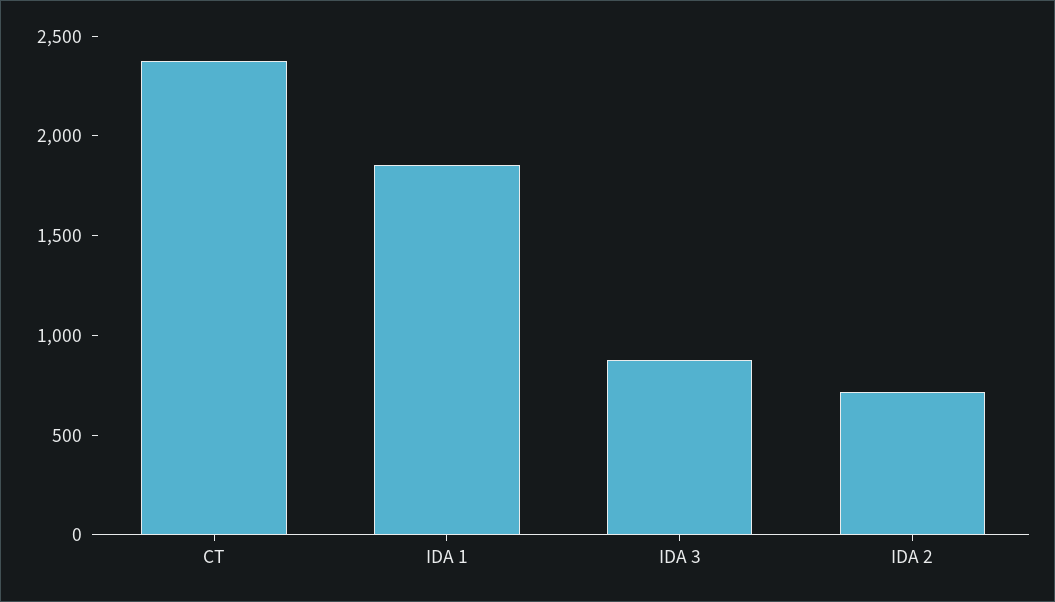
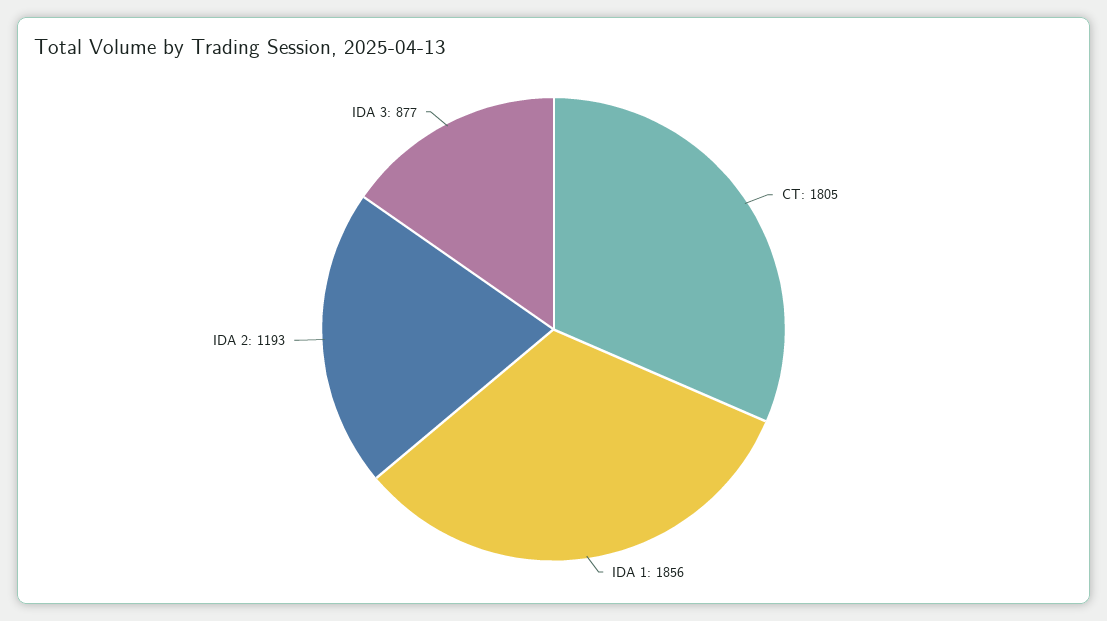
  {
-   "CT": 2400,
+   "CT": 1805,
    "IDA 1": 1856,
    "IDA 3": 877,
-   "IDA 2": 700
+   "IDA 2": 1193
  }

